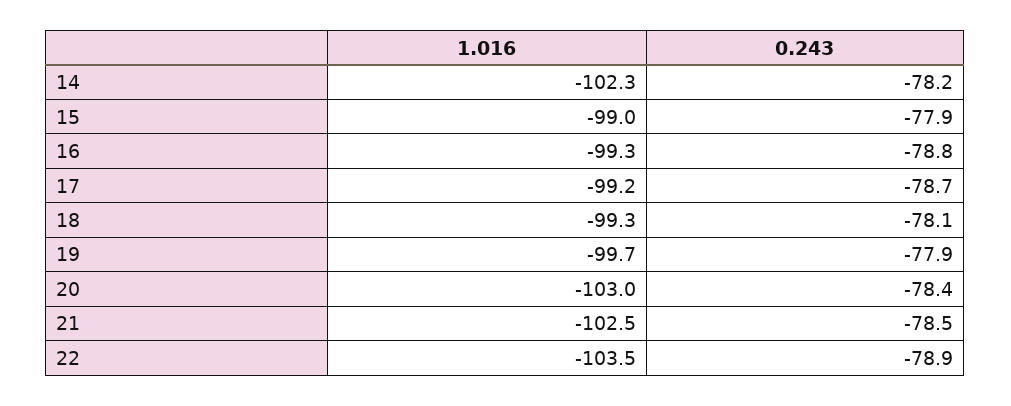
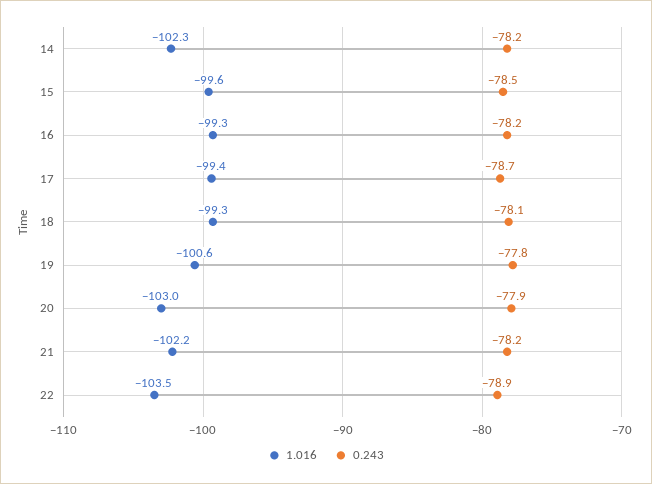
  {
    "1.016": {
      "14": -102.3,
-     "15": -99,
+     "15": -99.6,
      "16": -99.3,
-     "17": -99.2,
+     "17": -99.4,
      "18": -99.3,
-     "19": -99.7,
+     "19": -100.6,
      "20": -103,
-     "21": -102.5,
+     "21": -102.2,
      "22": -103.5
    },
    "0.243": {
      "14": -78.2,
-     "15": -77.9,
+     "15": -78.5,
-     "16": -78.8,
+     "16": -78.2,
      "17": -78.7,
      "18": -78.1,
-     "19": -77.9,
+     "19": -77.8,
-     "20": -78.4,
+     "20": -77.9,
-     "21": -78.5,
+     "21": -78.2,
      "22": -78.9
    }
  }

